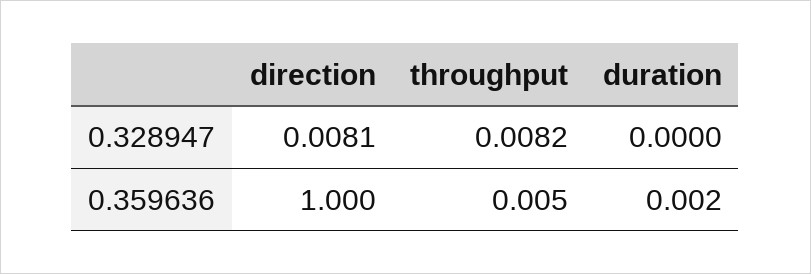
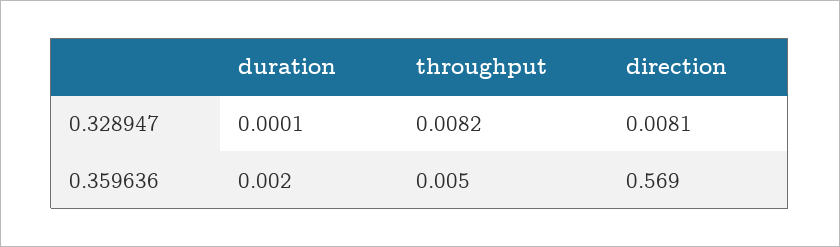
  {
    "direction": {
      "0.328947": 0.0081,
-     "0.359636": 1
+     "0.359636": 0.569
    },
    "throughput": {
      "0.328947": 0.0082,
      "0.359636": 0.005
    },
    "duration": {
-     "0.328947": 0,
+     "0.328947": 0.0001,
      "0.359636": 0.002
    }
  }

